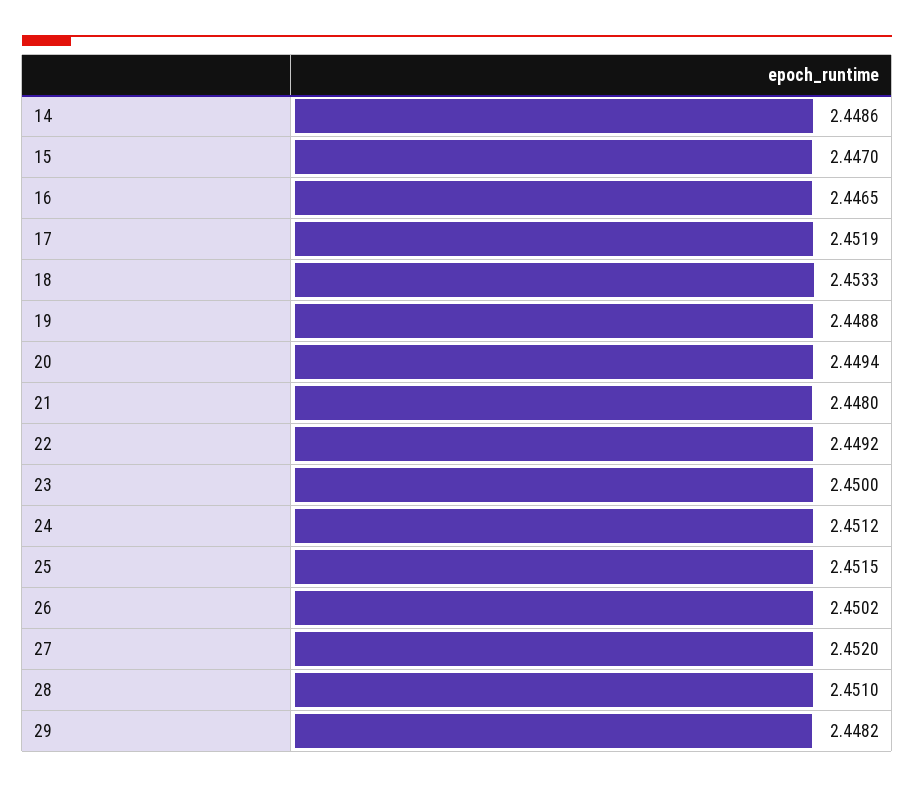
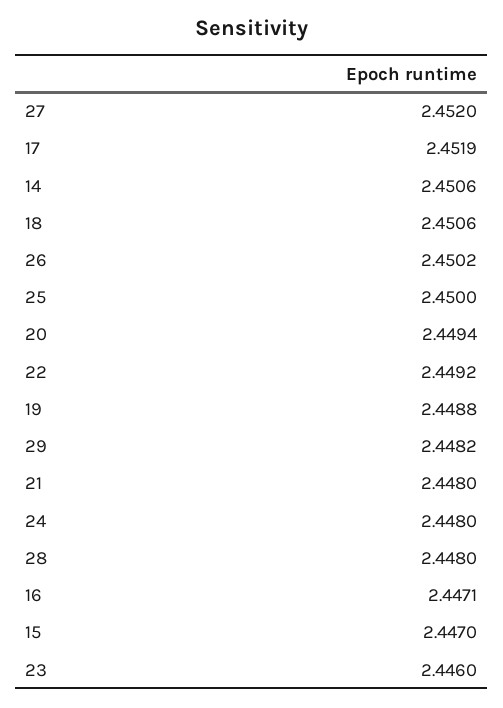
  {
-   "14": 2.4486,
+   "14": 2.4506,
    "15": 2.447,
-   "16": 2.4465,
+   "16": 2.4471,
    "17": 2.4519,
-   "18": 2.4533,
+   "18": 2.4506,
    "19": 2.4488,
    "20": 2.4494,
    "21": 2.448,
    "22": 2.4492,
-   "23": 2.45,
+   "23": 2.446,
-   "24": 2.4512,
+   "24": 2.448,
-   "25": 2.4515,
+   "25": 2.45,
    "26": 2.4502,
    "27": 2.452,
-   "28": 2.451,
+   "28": 2.448,
    "29": 2.4482
  }

